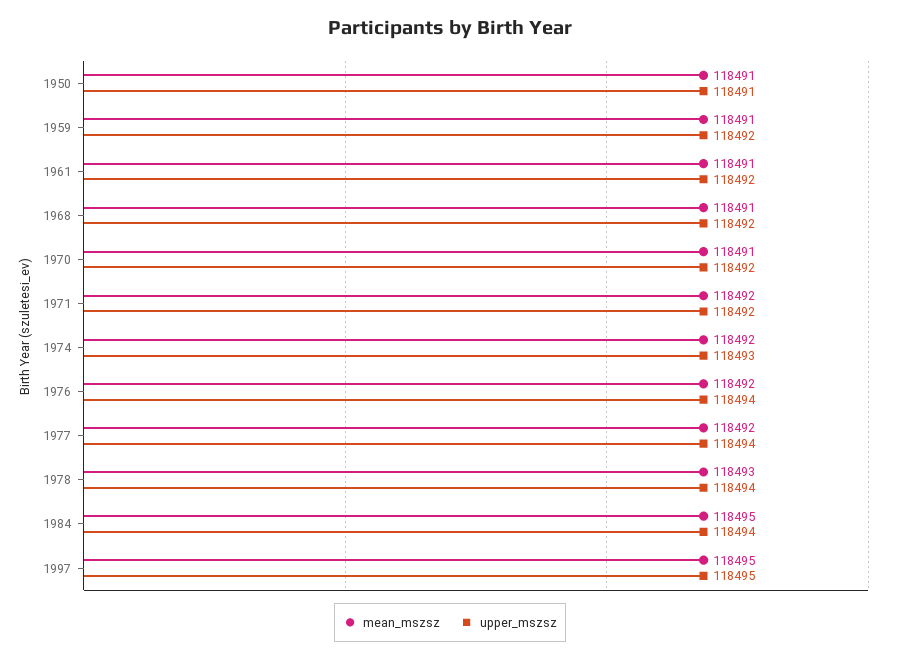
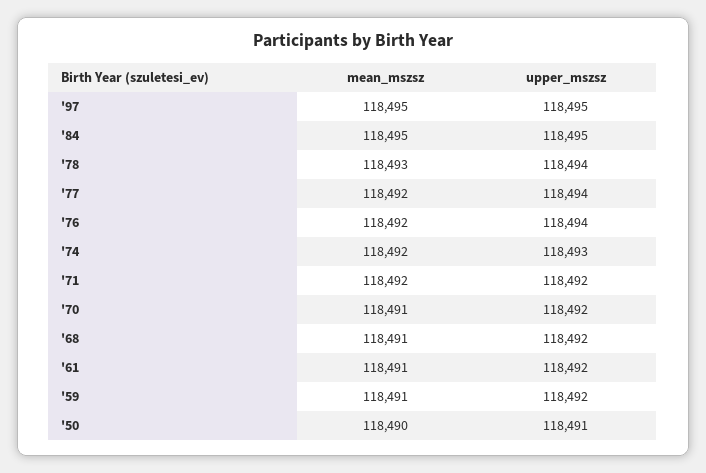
  {
    "mean_mszsz": {
-     "1950": 118491,
+     "1950": 118490,
      "1959": 118491,
      "1961": 118491,
      "1968": 118491,
      "1970": 118491,
      "1971": 118492,
      "1974": 118492,
      "1976": 118492,
      "1977": 118492,
      "1978": 118493,
      "1984": 118495,
      "1997": 118495
    },
    "upper_mszsz": {
      "1950": 118491,
      "1959": 118492,
      "1961": 118492,
      "1968": 118492,
      "1970": 118492,
      "1971": 118492,
      "1974": 118493,
      "1976": 118494,
      "1977": 118494,
      "1978": 118494,
-     "1984": 118494,
+     "1984": 118495,
      "1997": 118495
    }
  }

